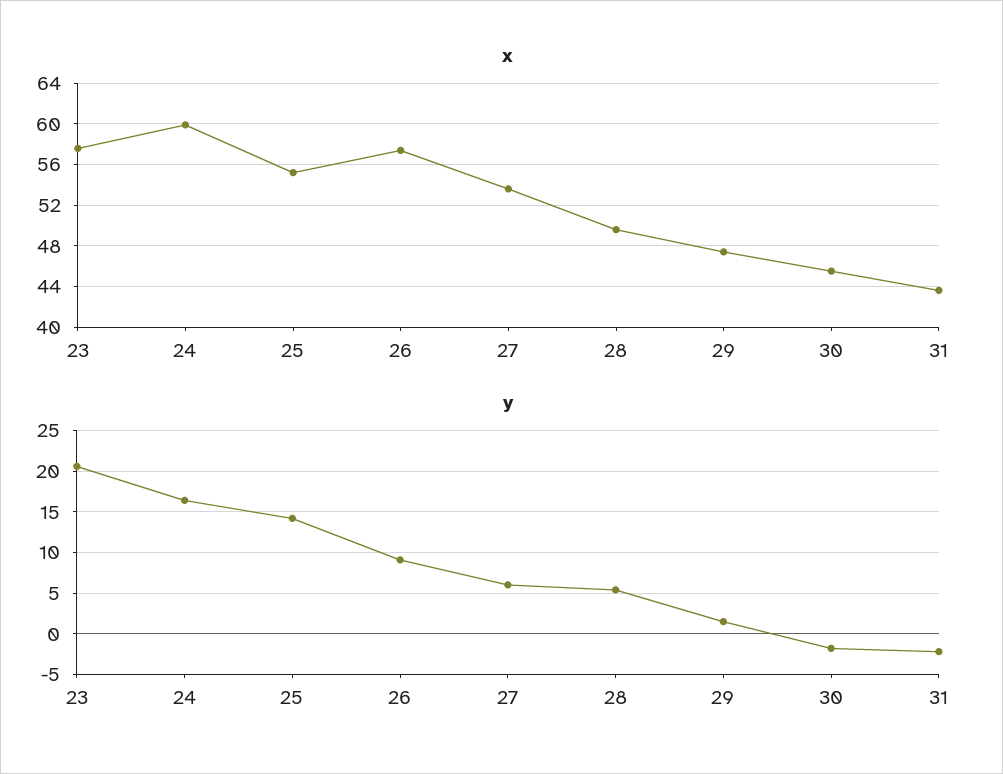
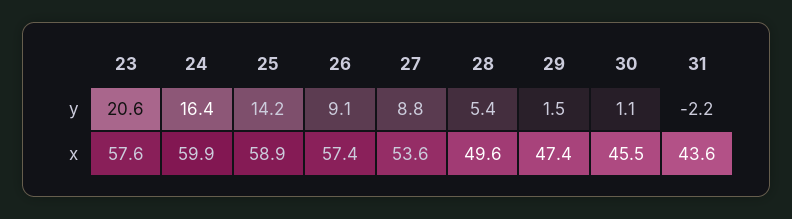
  {
    "x": {
      "23": 57.6,
      "24": 59.9,
-     "25": 55,
+     "25": 58.9,
      "26": 57.4,
      "27": 53.6,
      "28": 49.6,
      "29": 47.4,
      "30": 45.5,
      "31": 43.6
    },
    "y": {
      "23": 20.6,
      "24": 16.4,
      "25": 14.2,
      "26": 9.1,
-     "27": 6,
+     "27": 8.8,
      "28": 5.4,
      "29": 1.5,
-     "30": -2,
+     "30": 1.1,
      "31": -2.2
    }
  }

